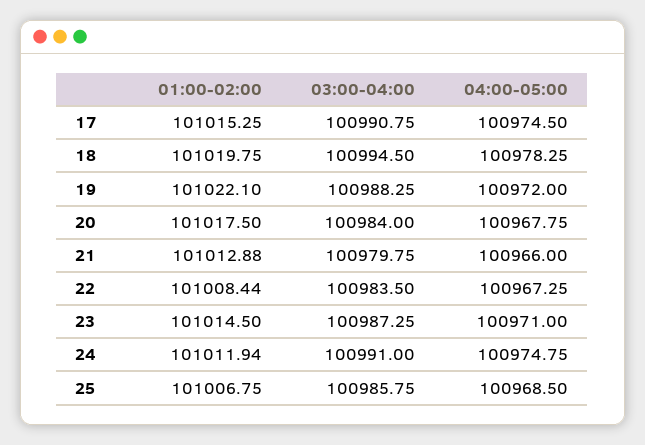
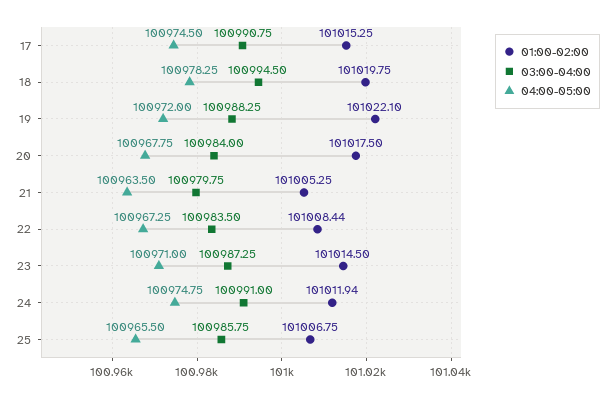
  {
    "01:00-02:00": {
      "17": 101015.25,
      "18": 101019.75,
      "19": 101022.1,
      "20": 101017.5,
-     "21": 101012.88,
+     "21": 101005.25,
      "22": 101008.44,
      "23": 101014.5,
      "24": 101011.94,
      "25": 101006.75
    },
    "03:00-04:00": {
      "17": 100990.75,
      "18": 100994.5,
      "19": 100988.25,
      "20": 100984,
      "21": 100979.75,
      "22": 100983.5,
      "23": 100987.25,
      "24": 100991,
      "25": 100985.75
    },
    "04:00-05:00": {
      "17": 100974.5,
      "18": 100978.25,
      "19": 100972,
      "20": 100967.75,
-     "21": 100966,
+     "21": 100963.5,
      "22": 100967.25,
      "23": 100971,
      "24": 100974.75,
-     "25": 100968.5
+     "25": 100965.5
    }
  }

